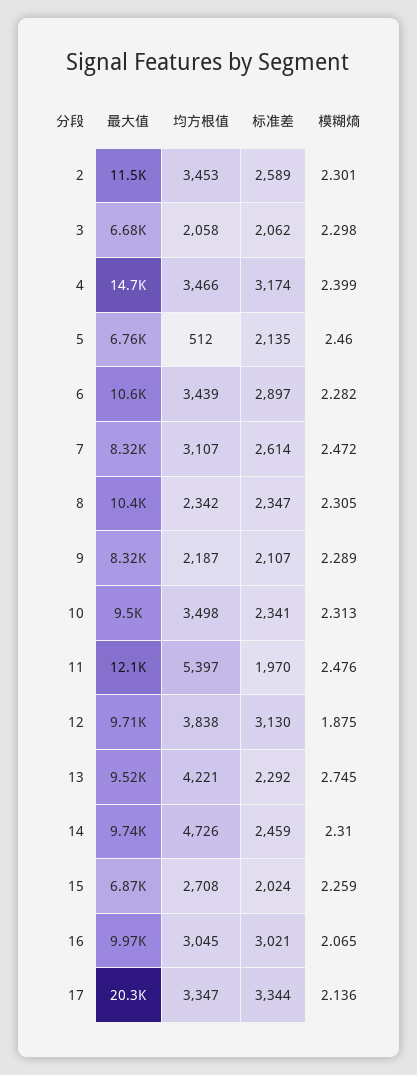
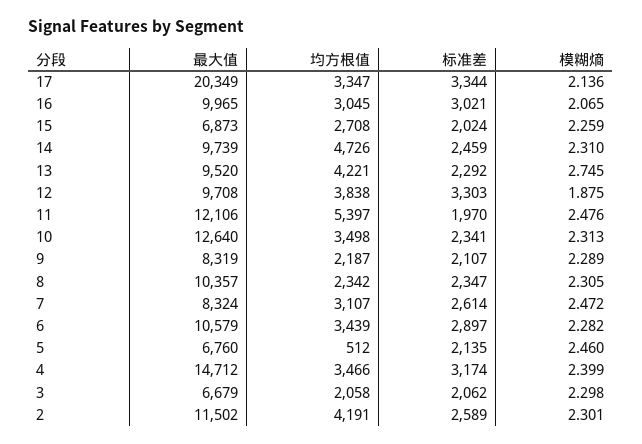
  {
    "最大值": {
      "2": 11502,
      "3": 6679,
      "4": 14712,
      "5": 6760,
      "6": 10579,
      "7": 8324,
      "8": 10357,
      "9": 8319,
-     "10": 9500,
+     "10": 12640,
      "11": 12106,
      "12": 9708,
      "13": 9520,
      "14": 9739,
      "15": 6873,
      "16": 9965,
      "17": 20349
    },
    "均方根值": {
-     "2": 3453,
+     "2": 4191,
      "3": 2058,
      "4": 3466,
      "5": 512,
      "6": 3439,
      "7": 3107,
      "8": 2342,
      "9": 2187,
      "10": 3498,
      "11": 5397,
      "12": 3838,
      "13": 4221,
      "14": 4726,
      "15": 2708,
      "16": 3045,
      "17": 3347
    },
    "标准差": {
      "2": 2589,
      "3": 2062,
      "4": 3174,
      "5": 2135,
      "6": 2897,
      "7": 2614,
      "8": 2347,
      "9": 2107,
      "10": 2341,
      "11": 1970,
-     "12": 3130,
+     "12": 3303,
      "13": 2292,
      "14": 2459,
      "15": 2024,
      "16": 3021,
      "17": 3344
    },
    "模糊熵": {
      "2": 2.301,
      "3": 2.298,
      "4": 2.399,
      "5": 2.46,
      "6": 2.282,
      "7": 2.472,
      "8": 2.305,
      "9": 2.289,
      "10": 2.313,
      "11": 2.476,
      "12": 1.875,
      "13": 2.745,
      "14": 2.31,
      "15": 2.259,
      "16": 2.065,
      "17": 2.136
    }
  }

